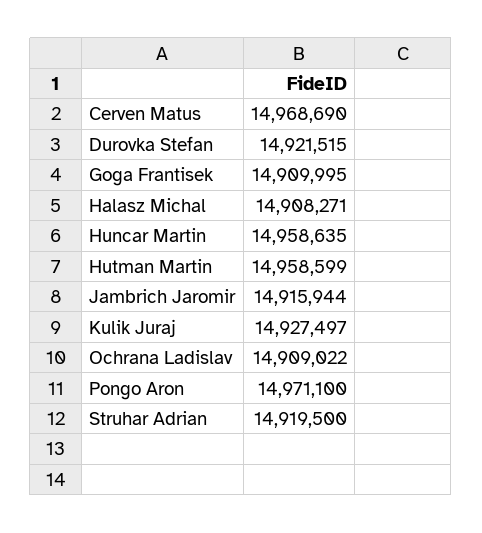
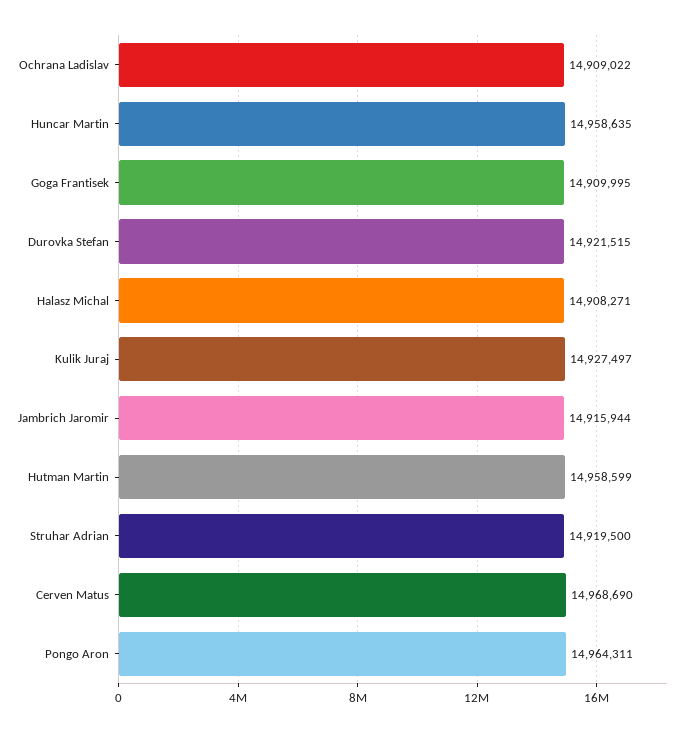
  {
    "Cerven Matus": 14968690,
    "Durovka Stefan": 14921515,
    "Goga Frantisek": 14909995,
    "Halasz Michal": 14908271,
    "Huncar Martin": 14958635,
    "Hutman Martin": 14958599,
    "Jambrich Jaromir": 14915944,
    "Kulik Juraj": 14927497,
    "Ochrana Ladislav": 14909022,
-   "Pongo Aron": 14971100,
+   "Pongo Aron": 14964311,
    "Struhar Adrian": 14919500
  }

